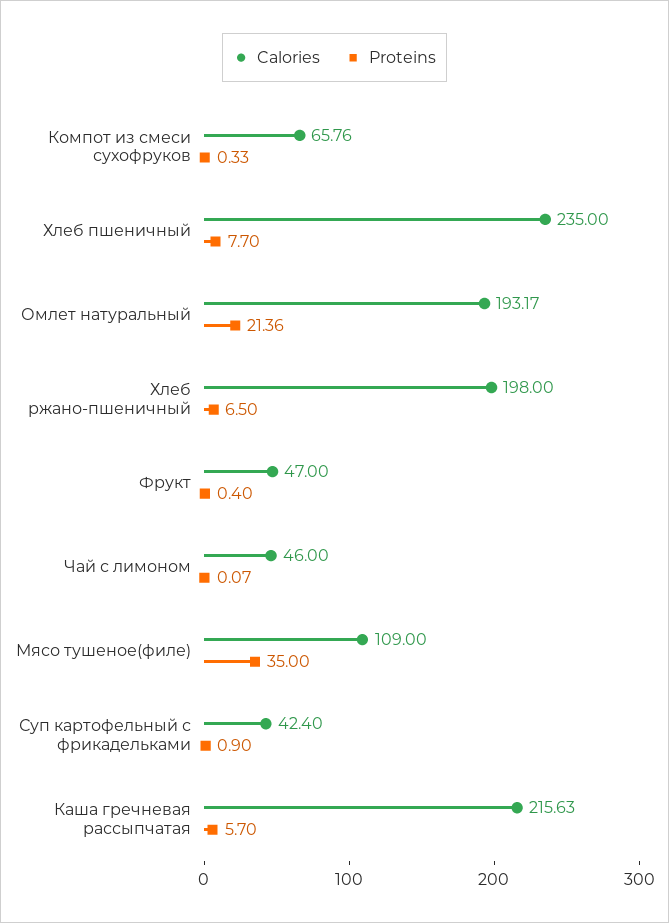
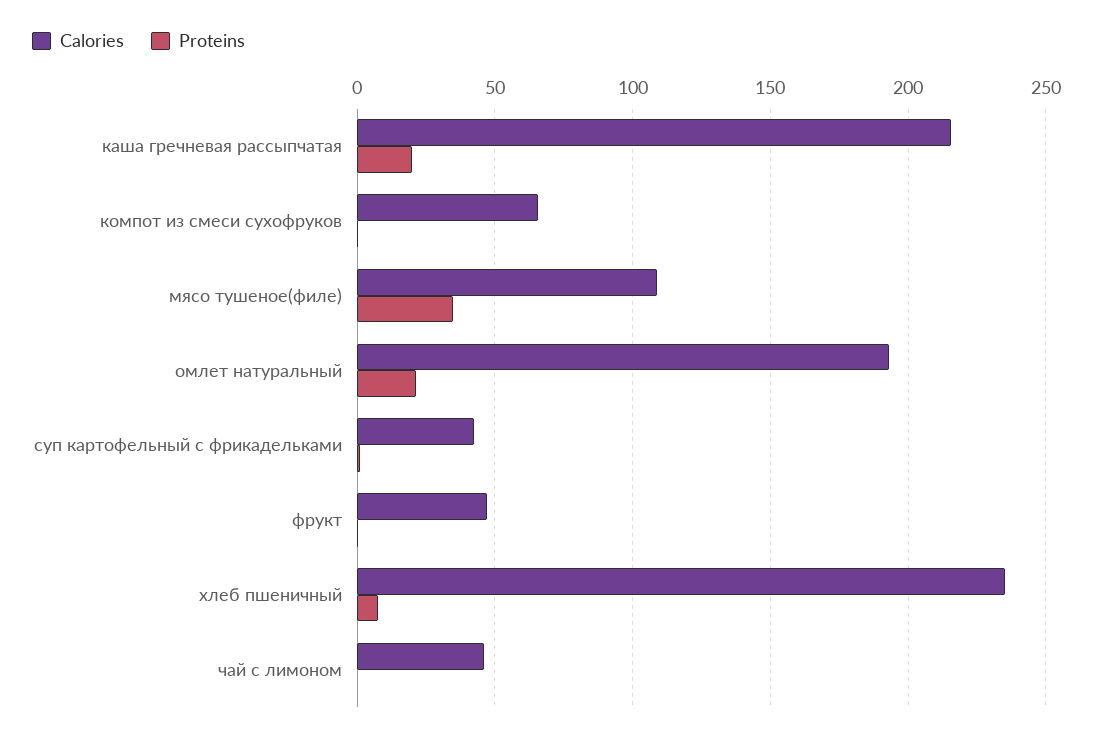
  {
    "Calories": {
      "Компот из смеси сухофруков": 65.76,
      "Хлеб пшеничный": 235,
      "Омлет натуральный": 193.17,
-     "Хлеб ржано-пшеничный": 198,
      "Фрукт": 47,
      "Чай с лимоном": 46,
      "Мясо тушеное(филе)": 109,
      "Суп картофельный с фрикадельками": 42.4,
      "Каша гречневая рассыпчатая": 215.63
    },
    "Proteins": {
      "Компот из смеси сухофруков": 0.33,
      "Хлеб пшеничный": 7.7,
      "Омлет натуральный": 21.36,
-     "Хлеб ржано-пшеничный": 6.5,
      "Фрукт": 0.4,
      "Чай с лимоном": 0.07,
      "Мясо тушеное(филе)": 35,
      "Суп картофельный с фрикадельками": 0.9,
-     "Каша гречневая рассыпчатая": 5.7
+     "Каша гречневая рассыпчатая": 20
    }
  }

